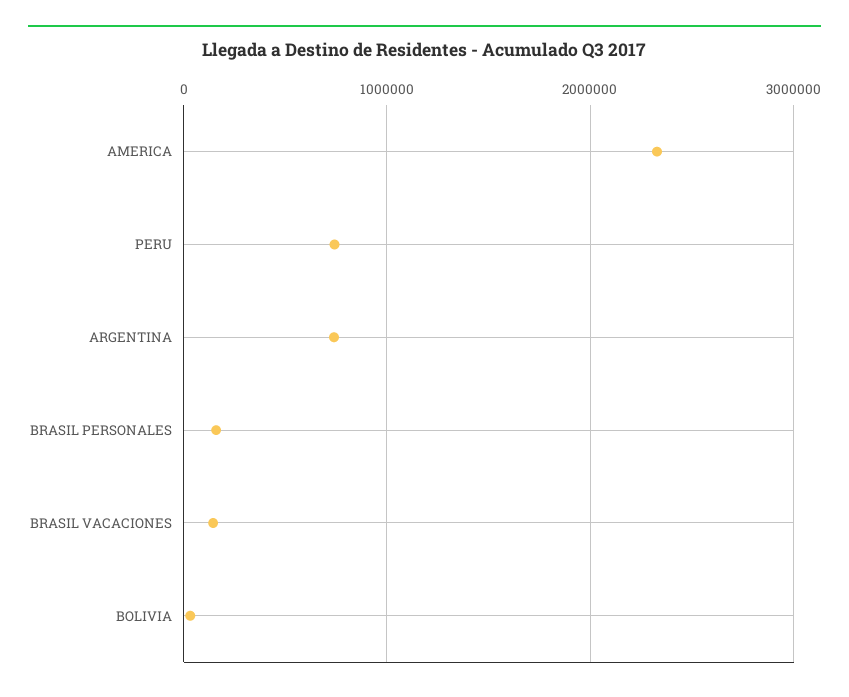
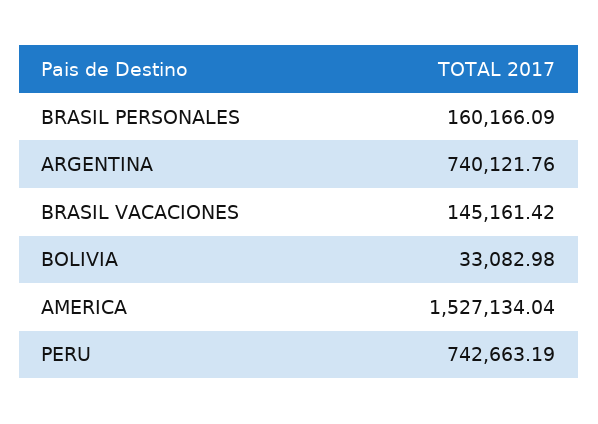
  {
-   "AMERICA": 2300000,
+   "AMERICA": 1527134.04,
    "PERU": 742663.19,
    "ARGENTINA": 740121.76,
    "BRASIL PERSONALES": 160166.09,
    "BRASIL VACACIONES": 145161.42,
    "BOLIVIA": 33082.98
  }

